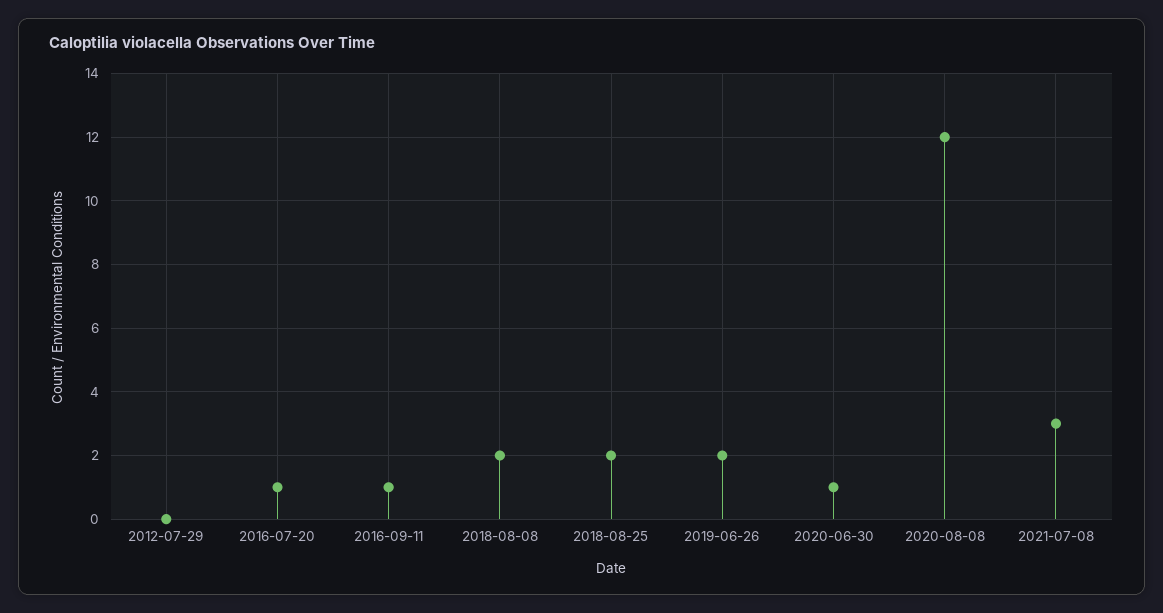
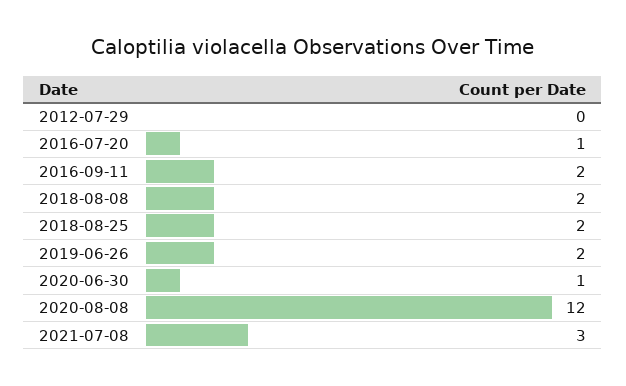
  {
    "2012-07-29": 0,
    "2016-07-20": 1,
-   "2016-09-11": 1,
+   "2016-09-11": 2,
    "2018-08-08": 2,
    "2018-08-25": 2,
    "2019-06-26": 2,
    "2020-06-30": 1,
    "2020-08-08": 12,
    "2021-07-08": 3
  }

